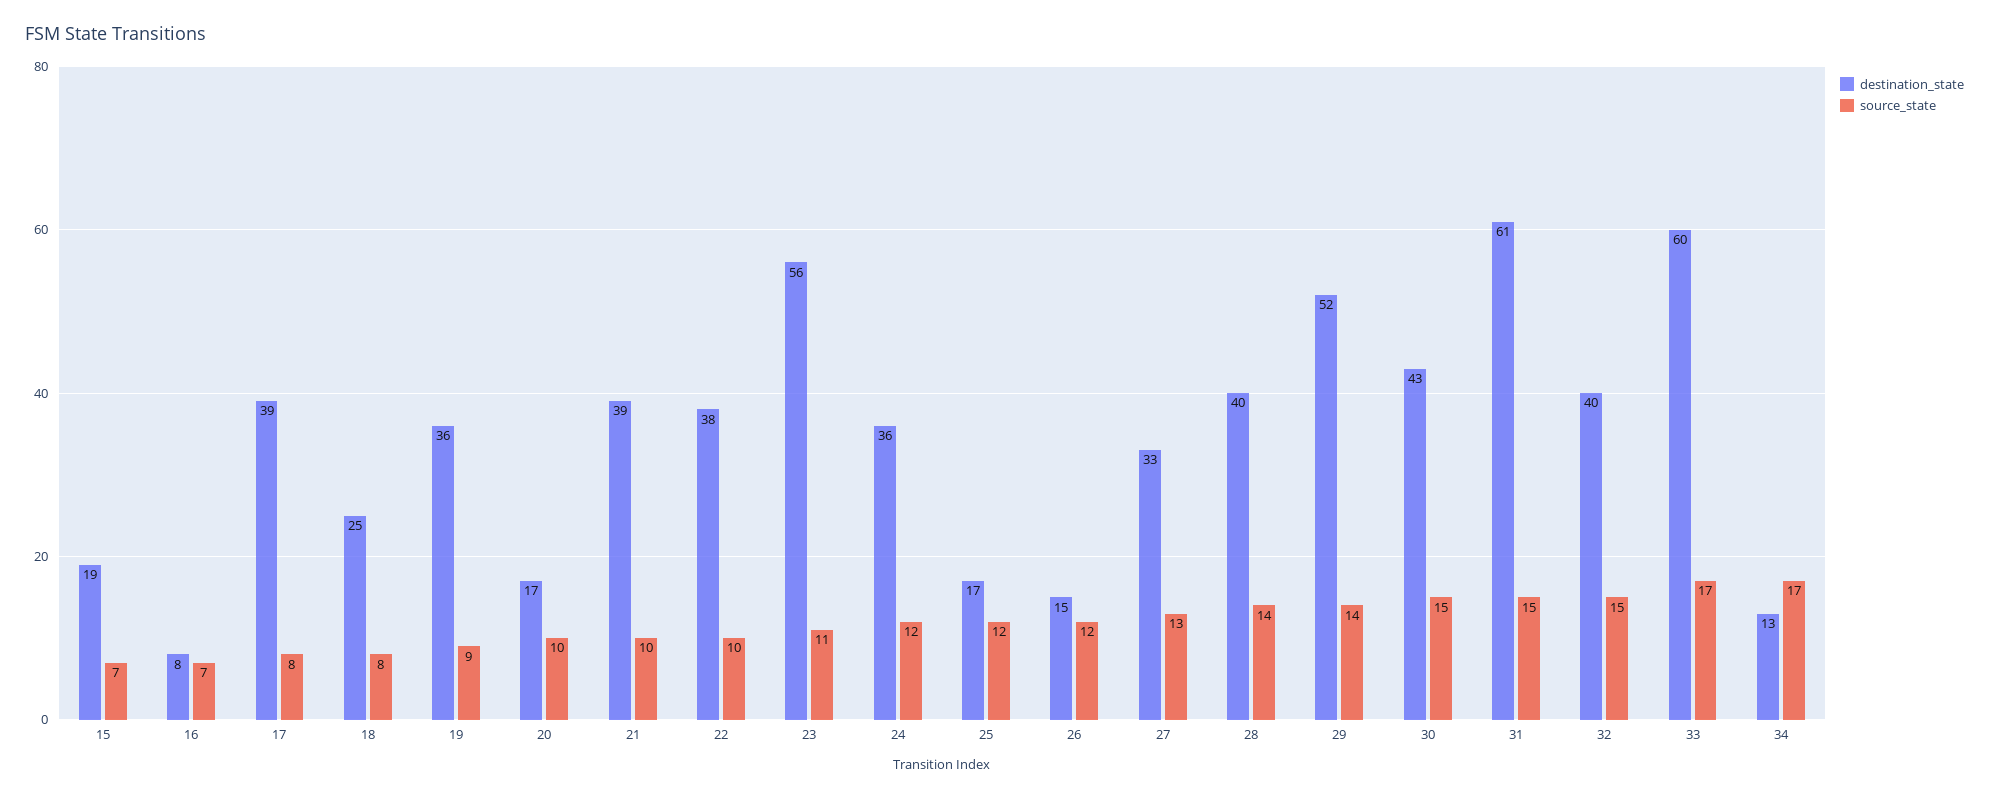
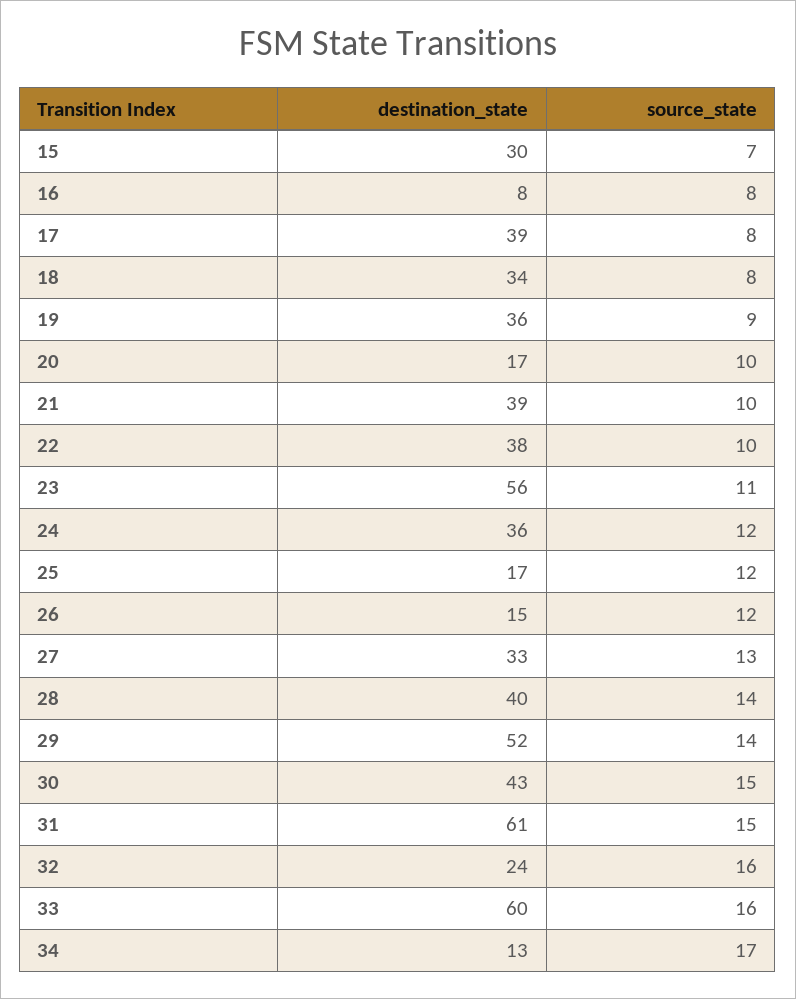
  {
    "destination_state": {
-     "15": 19,
+     "15": 30,
      "16": 8,
      "17": 39,
-     "18": 25,
+     "18": 34,
      "19": 36,
      "20": 17,
      "21": 39,
      "22": 38,
      "23": 56,
      "24": 36,
      "25": 17,
      "26": 15,
      "27": 33,
      "28": 40,
      "29": 52,
      "30": 43,
      "31": 61,
-     "32": 40,
+     "32": 24,
      "33": 60,
      "34": 13
    },
    "source_state": {
      "15": 7,
-     "16": 7,
+     "16": 8,
      "17": 8,
      "18": 8,
      "19": 9,
      "20": 10,
      "21": 10,
      "22": 10,
      "23": 11,
      "24": 12,
      "25": 12,
      "26": 12,
      "27": 13,
      "28": 14,
      "29": 14,
      "30": 15,
      "31": 15,
-     "32": 15,
+     "32": 16,
-     "33": 17,
+     "33": 16,
      "34": 17
    }
  }

